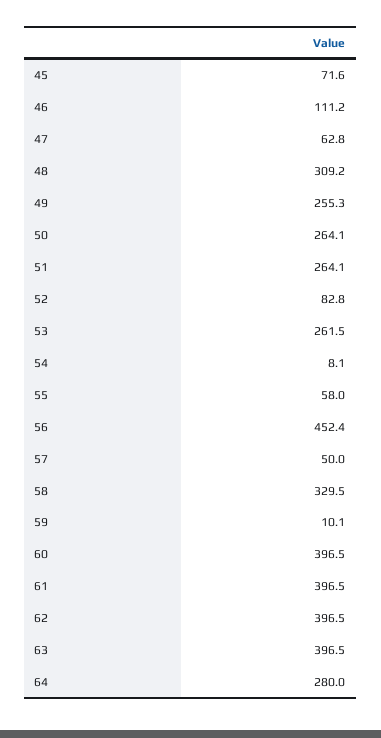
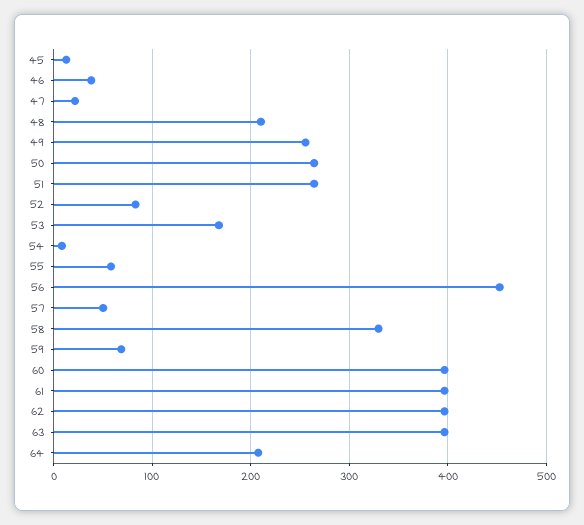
  {
-   "45": 71.6,
+   "45": 10,
-   "46": 111.2,
+   "46": 40,
-   "47": 62.8,
+   "47": 20,
-   "48": 309.2,
+   "48": 210,
    "49": 255.3,
    "50": 264.1,
    "51": 264.1,
    "52": 82.8,
-   "53": 261.5,
+   "53": 170,
    "54": 8.1,
    "55": 58,
    "56": 452.4,
    "57": 50,
    "58": 329.5,
-   "59": 10.1,
+   "59": 70,
    "60": 396.5,
    "61": 396.5,
    "62": 396.5,
    "63": 396.5,
-   "64": 280
+   "64": 210
  }

